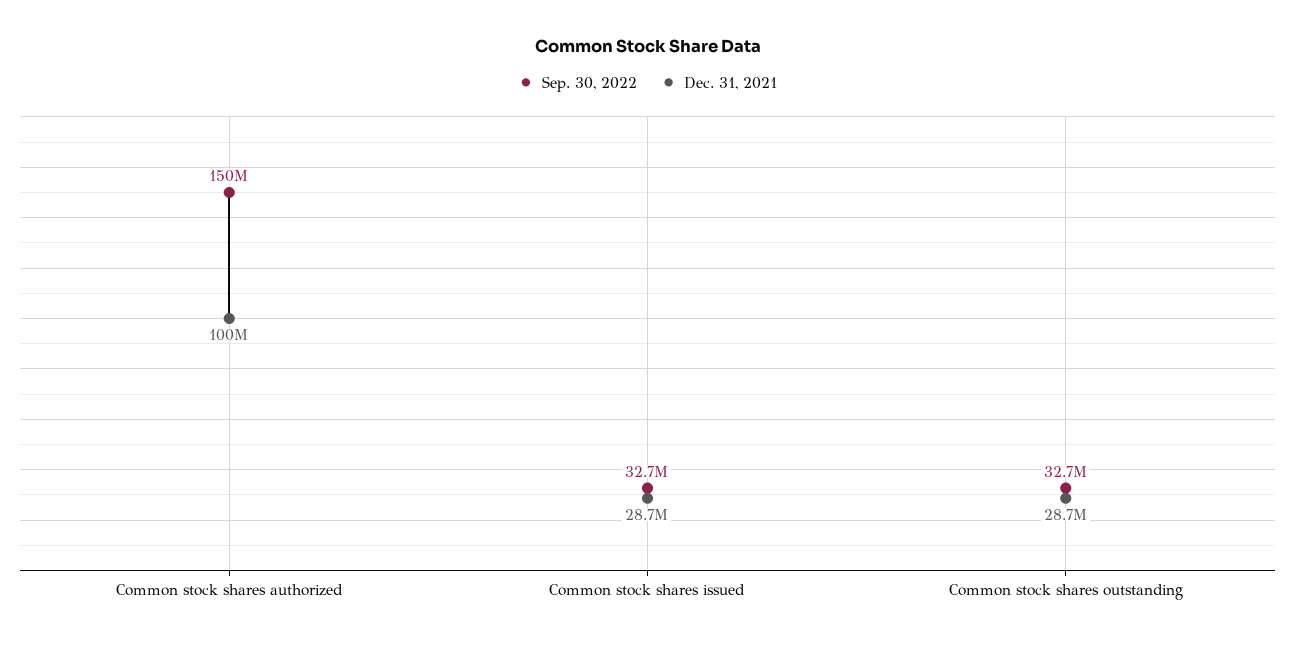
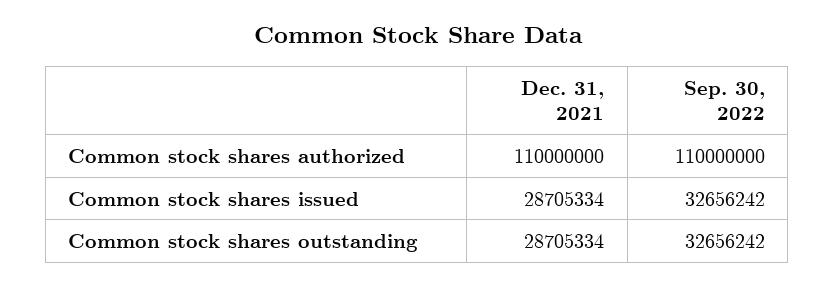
  {
    "Sep. 30, 2022": {
-     "Common stock shares authorized": 150000000,
+     "Common stock shares authorized": 110000000,
      "Common stock shares issued": 32656242,
      "Common stock shares outstanding": 32656242
    },
    "Dec. 31, 2021": {
-     "Common stock shares authorized": 100000000,
+     "Common stock shares authorized": 110000000,
      "Common stock shares issued": 28705334,
      "Common stock shares outstanding": 28705334
    }
  }

